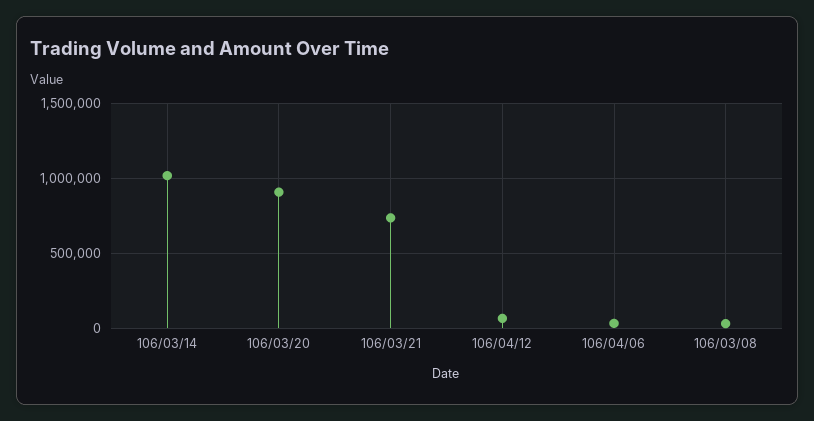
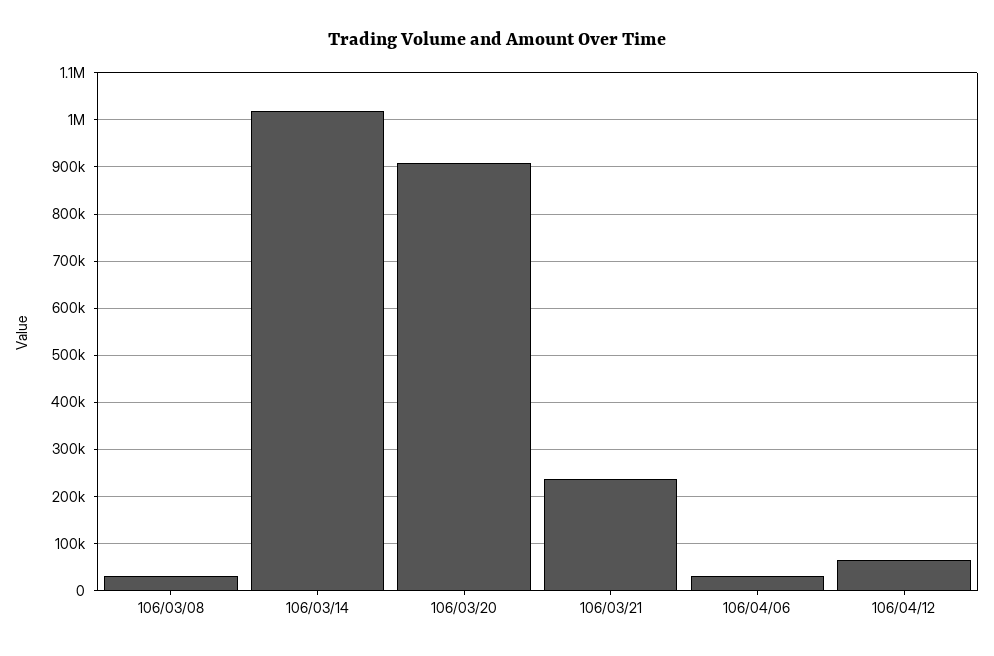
  {
    "106/03/14": 1020000,
    "106/03/20": 900000,
-   "106/03/21": 750000,
+   "106/03/21": 240000,
    "106/04/12": 60000,
    "106/04/06": 40000,
    "106/03/08": 40000
  }

